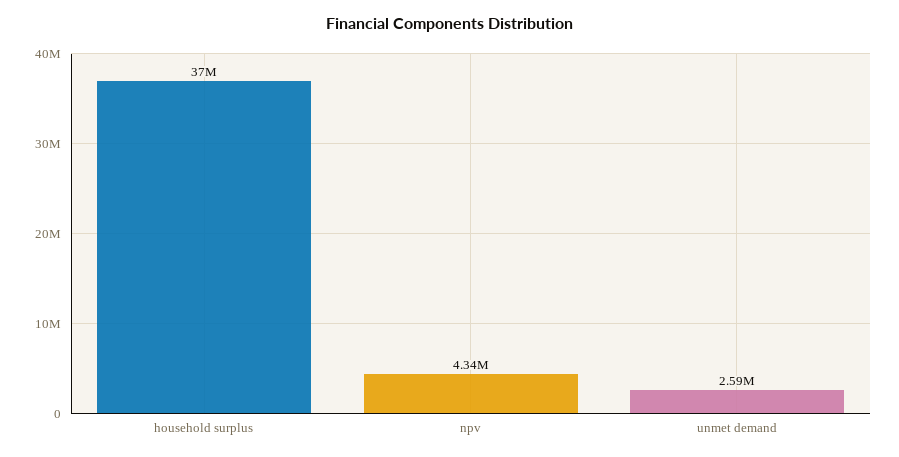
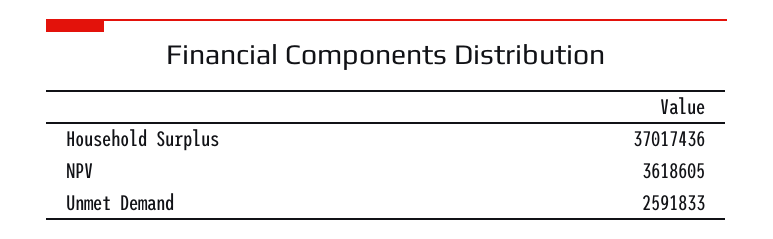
  {
    "household surplus": 37017436,
-   "npv": 4340000,
+   "npv": 3618605,
    "unmet demand": 2591833
  }

